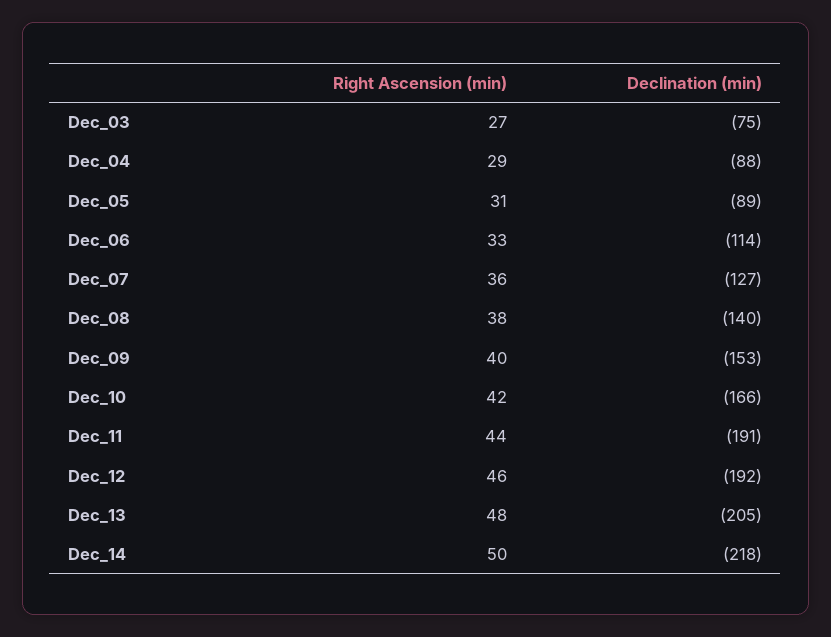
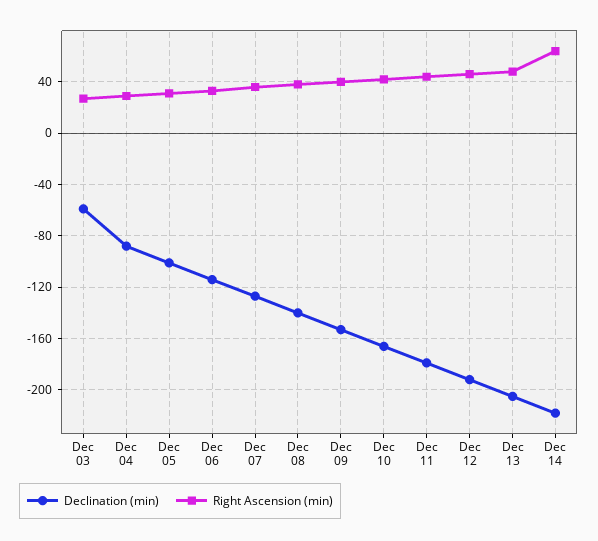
  {
    "Right Ascension (min)": {
      "Dec_03": 27,
      "Dec_04": 29,
      "Dec_05": 31,
      "Dec_06": 33,
      "Dec_07": 36,
      "Dec_08": 38,
      "Dec_09": 40,
      "Dec_10": 42,
      "Dec_11": 44,
      "Dec_12": 46,
      "Dec_13": 48,
-     "Dec_14": 50
+     "Dec_14": 65
    },
    "Declination (min)": {
-     "Dec_03": -75,
+     "Dec_03": -60,
      "Dec_04": -88,
-     "Dec_05": -89,
+     "Dec_05": -100,
      "Dec_06": -114,
      "Dec_07": -127,
      "Dec_08": -140,
      "Dec_09": -153,
      "Dec_10": -166,
-     "Dec_11": -191,
+     "Dec_11": -180,
      "Dec_12": -192,
      "Dec_13": -205,
      "Dec_14": -218
    }
  }

